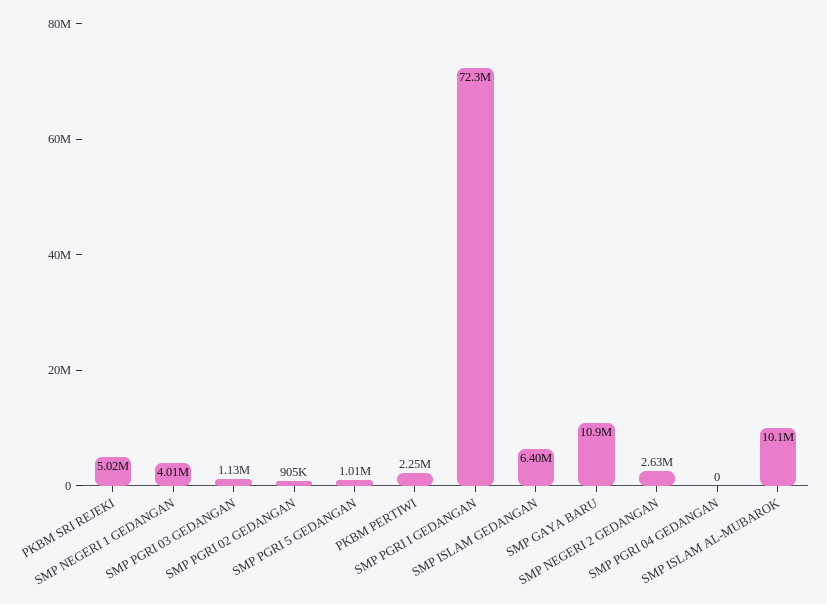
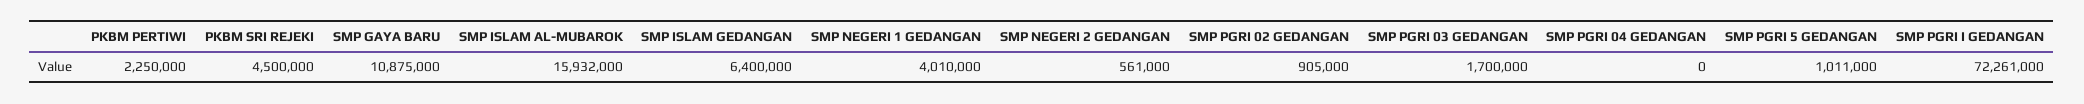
  {
-   "PKBM SRI REJEKI": 5020000,
+   "PKBM SRI REJEKI": 4500000,
    "SMP NEGERI 1 GEDANGAN": 4010000,
-   "SMP PGRI 03 GEDANGAN": 1130000,
+   "SMP PGRI 03 GEDANGAN": 1700000,
    "SMP PGRI 02 GEDANGAN": 905000,
    "SMP PGRI 5 GEDANGAN": 1011000,
    "PKBM PERTIWI": 2250000,
    "SMP PGRI I GEDANGAN": 72261000,
    "SMP ISLAM GEDANGAN": 6400000,
    "SMP GAYA BARU": 10875000,
-   "SMP NEGERI 2 GEDANGAN": 2630000,
+   "SMP NEGERI 2 GEDANGAN": 561000,
    "SMP PGRI 04 GEDANGAN": 0,
-   "SMP ISLAM AL-MUBAROK": 10100000
+   "SMP ISLAM AL-MUBAROK": 15932000
  }

